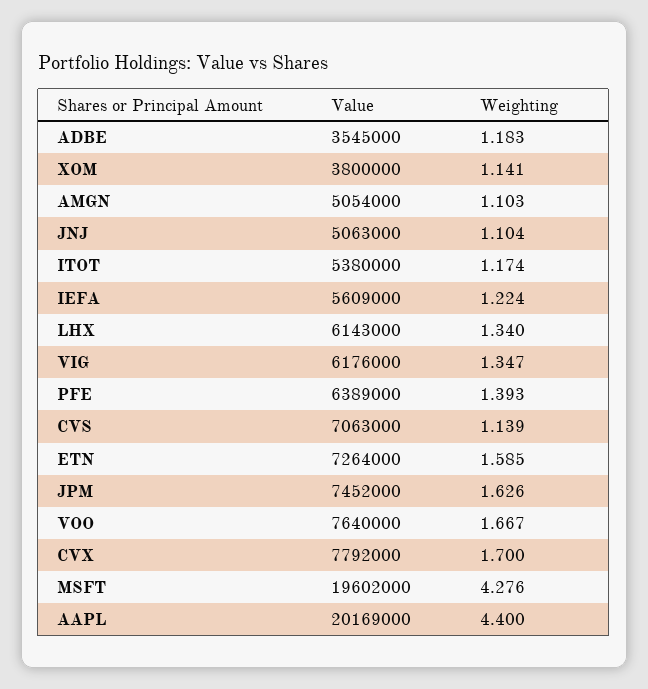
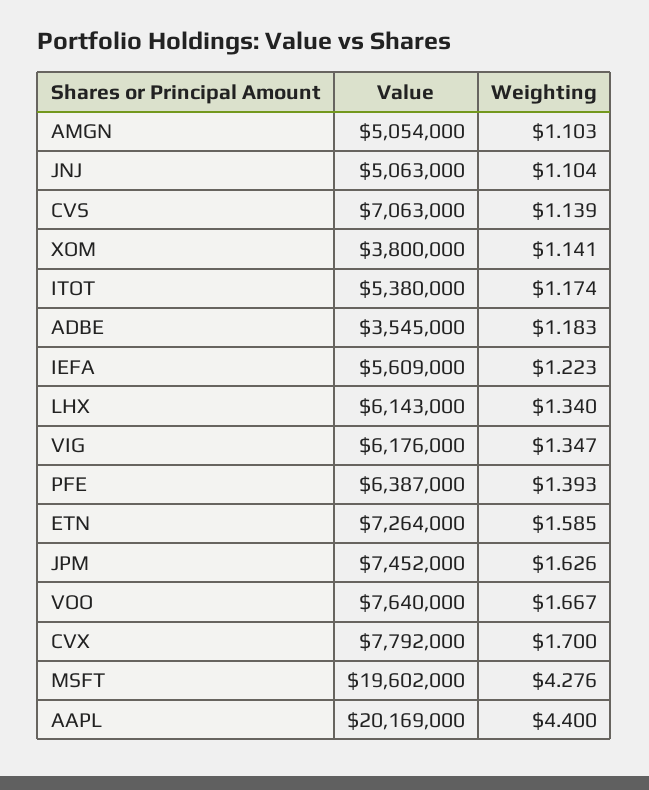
  {
    "Value": {
      "ADBE": 3545000,
      "XOM": 3800000,
      "AMGN": 5054000,
      "JNJ": 5063000,
      "ITOT": 5380000,
      "IEFA": 5609000,
      "LHX": 6143000,
      "VIG": 6176000,
-     "PFE": 6389000,
+     "PFE": 6387000,
      "CVS": 7063000,
      "ETN": 7264000,
      "JPM": 7452000,
      "VOO": 7640000,
      "CVX": 7792000,
      "MSFT": 19602000,
      "AAPL": 20169000
    },
    "Weighting": {
      "ADBE": 1.183,
      "XOM": 1.141,
      "AMGN": 1.103,
      "JNJ": 1.104,
      "ITOT": 1.174,
-     "IEFA": 1.224,
+     "IEFA": 1.223,
      "LHX": 1.34,
      "VIG": 1.347,
      "PFE": 1.393,
      "CVS": 1.139,
      "ETN": 1.585,
      "JPM": 1.626,
      "VOO": 1.667,
      "CVX": 1.7,
      "MSFT": 4.276,
      "AAPL": 4.4
    }
  }

